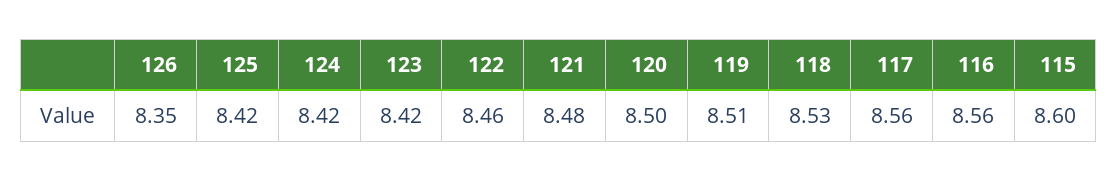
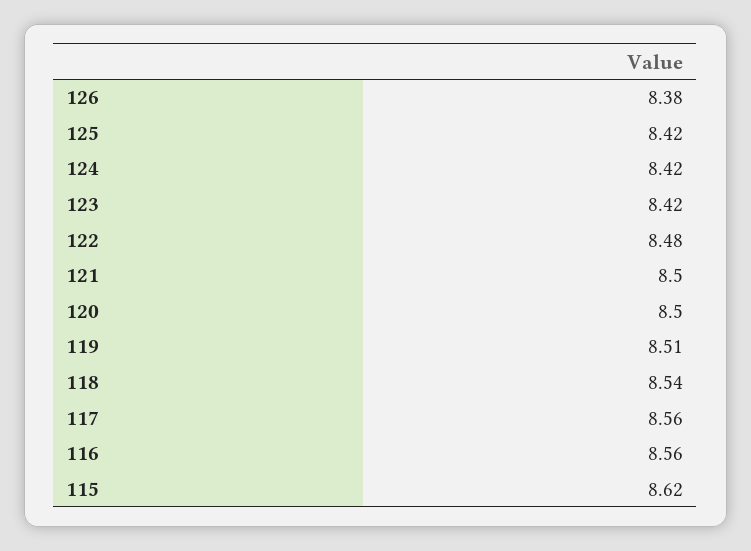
  {
-   "126": 8.35,
+   "126": 8.38,
    "125": 8.42,
    "124": 8.42,
    "123": 8.42,
-   "122": 8.46,
+   "122": 8.48,
-   "121": 8.48,
+   "121": 8.5,
    "120": 8.5,
    "119": 8.51,
-   "118": 8.53,
+   "118": 8.54,
    "117": 8.56,
    "116": 8.56,
-   "115": 8.6
+   "115": 8.62
  }

